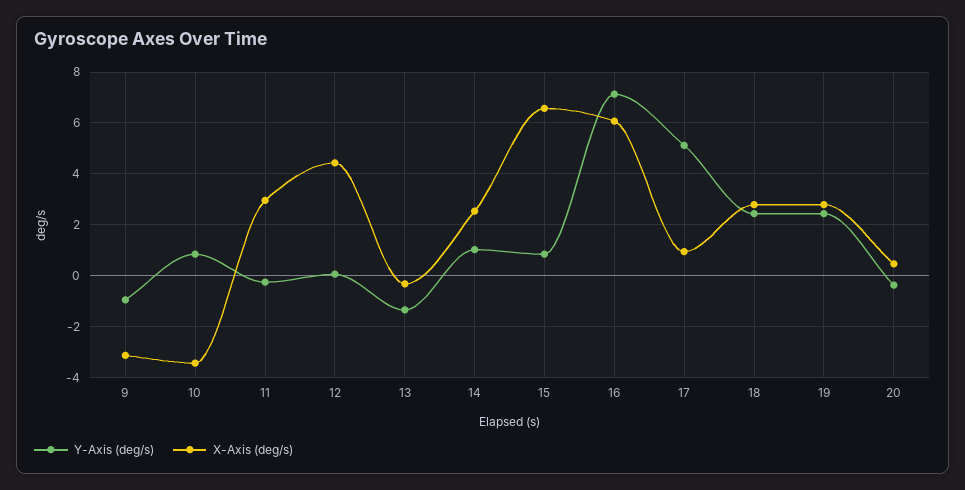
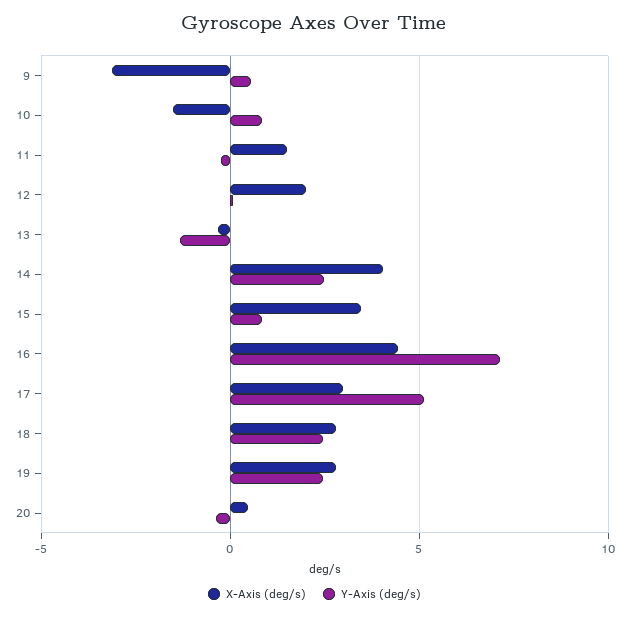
  {
    "Y-Axis (deg/s)": {
-     "9": -1,
+     "9": 0.5,
      "10": 0.75,
      "11": -0.25,
      "12": 0,
      "13": -1.25,
-     "14": 1,
+     "14": 2.5,
      "15": 0.75,
      "16": 7.25,
      "17": 5,
      "18": 2.5,
      "19": 2.5,
      "20": -0.25
    },
    "X-Axis (deg/s)": {
      "9": -3.25,
-     "10": -3.5,
+     "10": -1.5,
-     "11": 3,
+     "11": 1.5,
-     "12": 4.5,
+     "12": 2,
      "13": -0.25,
-     "14": 2.5,
+     "14": 4,
-     "15": 6.5,
+     "15": 3.5,
-     "16": 6,
+     "16": 4.5,
-     "17": 1,
+     "17": 3,
      "18": 2.75,
      "19": 2.75,
      "20": 0.5
    }
  }

